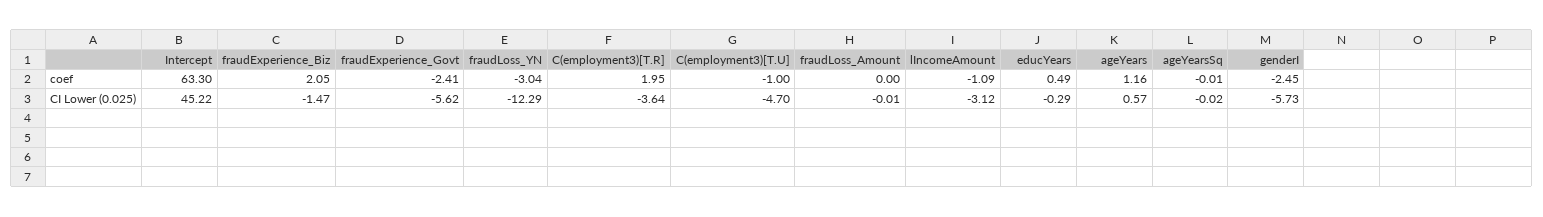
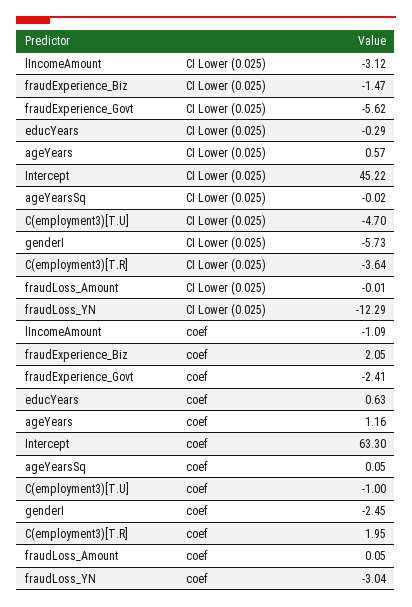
  {
    "Intercept": {
      "coef": 63.3,
      "CI Lower (0.025)": 45.22
    },
    "fraudExperience_Biz": {
      "coef": 2.05,
      "CI Lower (0.025)": -1.47
    },
    "fraudExperience_Govt": {
      "coef": -2.41,
      "CI Lower (0.025)": -5.62
    },
    "fraudLoss_YN": {
      "coef": -3.04,
      "CI Lower (0.025)": -12.29
    },
    "C(employment3)[T.R]": {
      "coef": 1.95,
      "CI Lower (0.025)": -3.64
    },
    "C(employment3)[T.U]": {
      "coef": -1,
      "CI Lower (0.025)": -4.7
    },
    "fraudLoss_Amount": {
-     "coef": 0,
+     "coef": 0.05,
      "CI Lower (0.025)": -0.01
    },
    "lIncomeAmount": {
      "coef": -1.09,
      "CI Lower (0.025)": -3.12
    },
    "educYears": {
-     "coef": 0.49,
+     "coef": 0.63,
      "CI Lower (0.025)": -0.29
    },
    "ageYears": {
      "coef": 1.16,
      "CI Lower (0.025)": 0.57
    },
    "ageYearsSq": {
-     "coef": -0.01,
+     "coef": 0.05,
      "CI Lower (0.025)": -0.02
    },
    "genderI": {
      "coef": -2.45,
      "CI Lower (0.025)": -5.73
    }
  }

